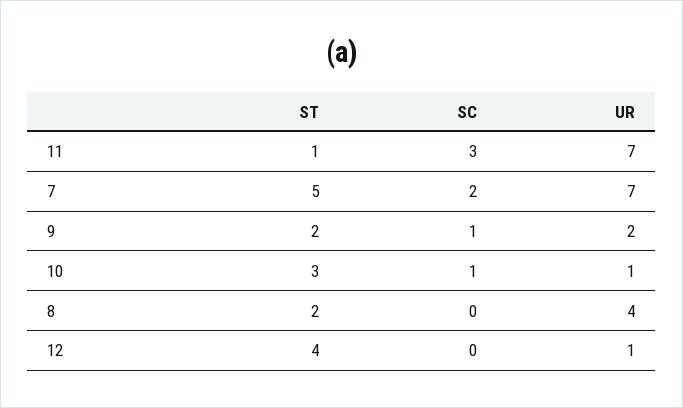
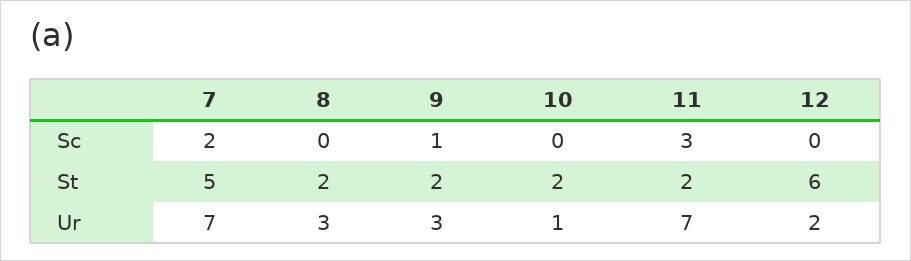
  {
    "ST": {
-     "11": 1,
+     "11": 2,
      "7": 5,
      "9": 2,
-     "10": 3,
+     "10": 2,
      "8": 2,
-     "12": 4
+     "12": 6
    },
    "SC": {
      "11": 3,
      "7": 2,
      "9": 1,
-     "10": 1,
+     "10": 0,
      "8": 0,
      "12": 0
    },
    "UR": {
      "11": 7,
      "7": 7,
-     "9": 2,
+     "9": 3,
      "10": 1,
-     "8": 4,
+     "8": 3,
-     "12": 1
+     "12": 2
    }
  }

